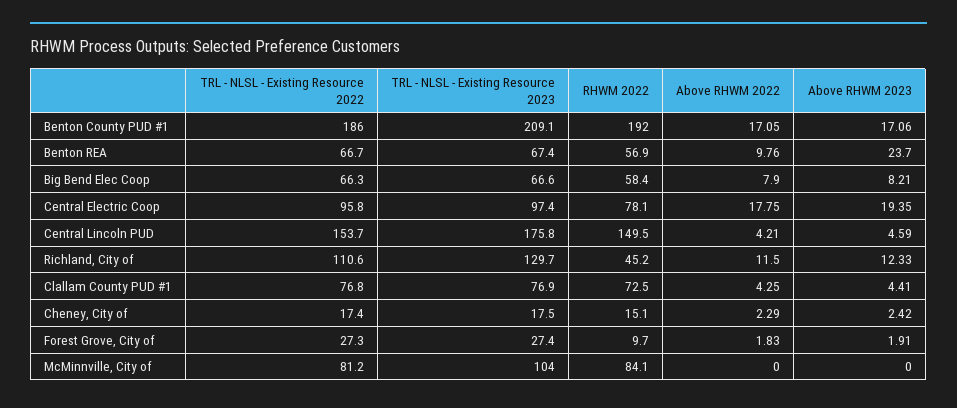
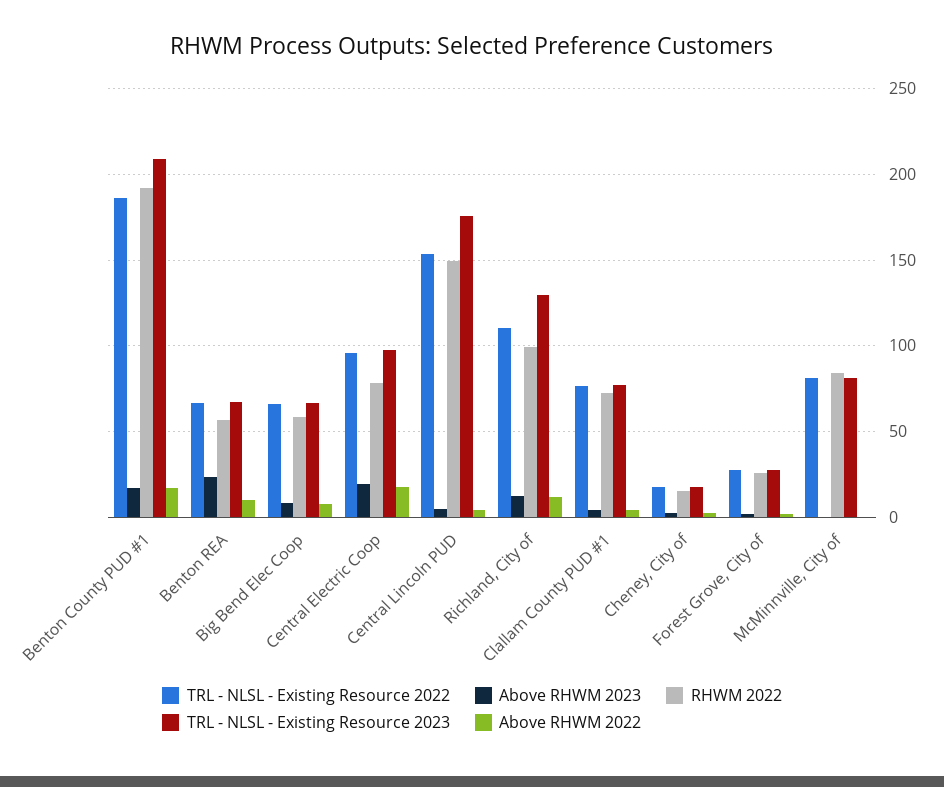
  {
    "TRL - NLSL - Existing Resource 2022": {
      "Benton County PUD #1": 186,
      "Benton REA": 66.7,
      "Big Bend Elec Coop": 66.3,
      "Central Electric Coop": 95.8,
      "Central Lincoln PUD": 153.7,
      "Richland, City of": 110.6,
      "Clallam County PUD #1": 76.8,
      "Cheney, City of": 17.4,
      "Forest Grove, City of": 27.3,
      "McMinnville, City of": 81.2
    },
    "TRL - NLSL - Existing Resource 2023": {
      "Benton County PUD #1": 209.1,
      "Benton REA": 67.4,
      "Big Bend Elec Coop": 66.6,
      "Central Electric Coop": 97.4,
      "Central Lincoln PUD": 175.8,
      "Richland, City of": 129.7,
      "Clallam County PUD #1": 76.9,
      "Cheney, City of": 17.5,
      "Forest Grove, City of": 27.4,
-     "McMinnville, City of": 104
+     "McMinnville, City of": 80
    },
    "RHWM 2022": {
      "Benton County PUD #1": 192,
      "Benton REA": 56.9,
      "Big Bend Elec Coop": 58.4,
      "Central Electric Coop": 78.1,
      "Central Lincoln PUD": 149.5,
-     "Richland, City of": 45.2,
+     "Richland, City of": 100,
      "Clallam County PUD #1": 72.5,
      "Cheney, City of": 15.1,
-     "Forest Grove, City of": 9.7,
+     "Forest Grove, City of": 25,
      "McMinnville, City of": 84.1
    },
    "Above RHWM 2022": {
      "Benton County PUD #1": 17.05,
      "Benton REA": 9.76,
      "Big Bend Elec Coop": 7.9,
      "Central Electric Coop": 17.75,
      "Central Lincoln PUD": 4.21,
      "Richland, City of": 11.5,
      "Clallam County PUD #1": 4.25,
      "Cheney, City of": 2.29,
      "Forest Grove, City of": 1.83,
      "McMinnville, City of": 0
    },
    "Above RHWM 2023": {
      "Benton County PUD #1": 17.06,
      "Benton REA": 23.7,
      "Big Bend Elec Coop": 8.21,
      "Central Electric Coop": 19.35,
      "Central Lincoln PUD": 4.59,
      "Richland, City of": 12.33,
      "Clallam County PUD #1": 4.41,
      "Cheney, City of": 2.42,
      "Forest Grove, City of": 1.91,
      "McMinnville, City of": 0
    }
  }

